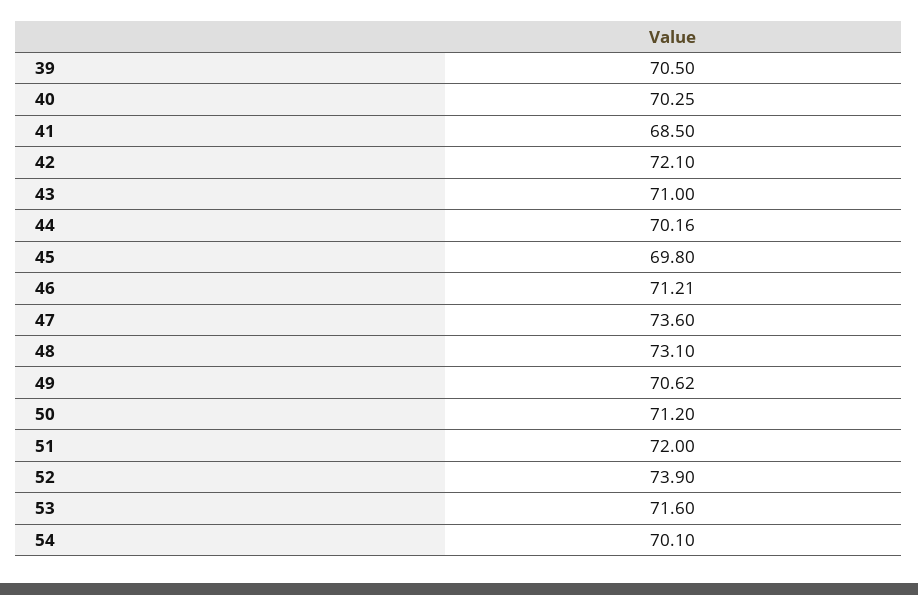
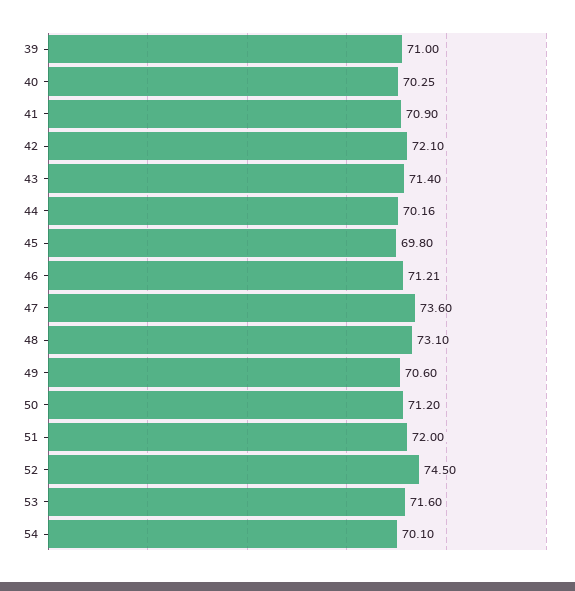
  {
-   "39": 70.5,
+   "39": 71,
    "40": 70.25,
-   "41": 68.5,
+   "41": 70.9,
    "42": 72.1,
-   "43": 71,
+   "43": 71.4,
    "44": 70.16,
    "45": 69.8,
    "46": 71.21,
    "47": 73.6,
    "48": 73.1,
-   "49": 70.62,
+   "49": 70.6,
    "50": 71.2,
    "51": 72,
-   "52": 73.9,
+   "52": 74.5,
    "53": 71.6,
    "54": 70.1
  }

